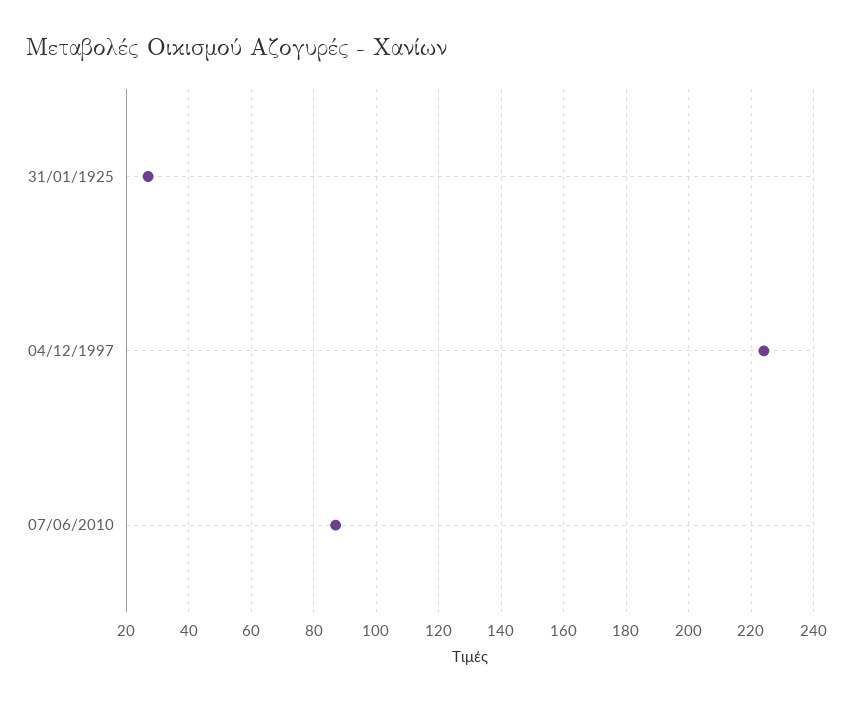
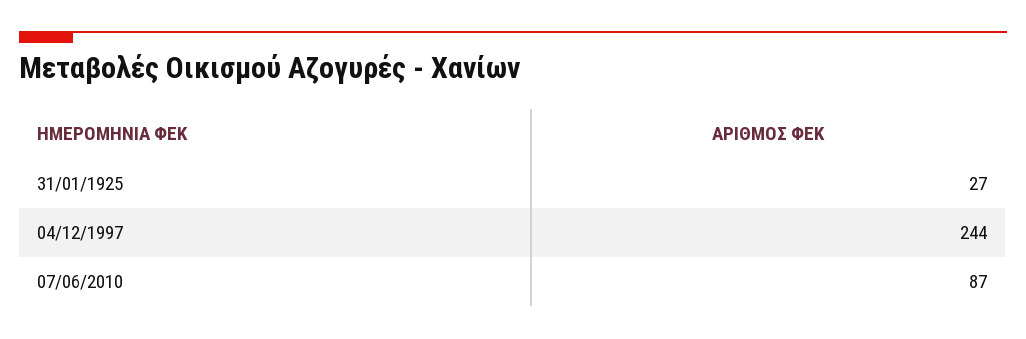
  {
    "31/01/1925": 27,
-   "04/12/1997": 225,
+   "04/12/1997": 244,
    "07/06/2010": 87
  }

